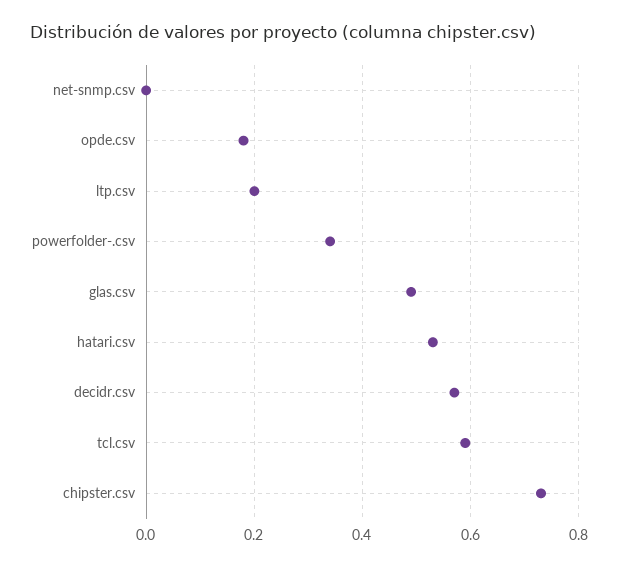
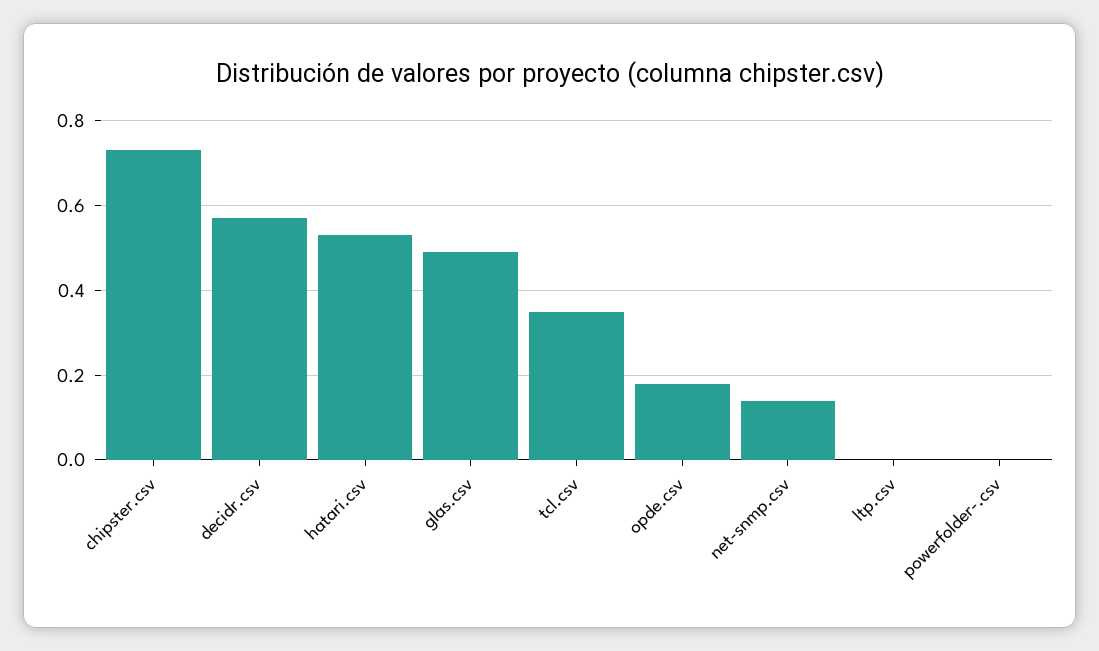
  {
-   "net-snmp.csv": 0,
+   "net-snmp.csv": 0.15,
    "opde.csv": 0.2,
-   "ltp.csv": 0.2,
+   "ltp.csv": 0,
-   "powerfolder-.csv": 0.35,
+   "powerfolder-.csv": 0,
    "glas.csv": 0.5,
    "hatari.csv": 0.55,
    "decidr.csv": 0.55,
-   "tcl.csv": 0.6,
+   "tcl.csv": 0.35,
    "chipster.csv": 0.75
  }

